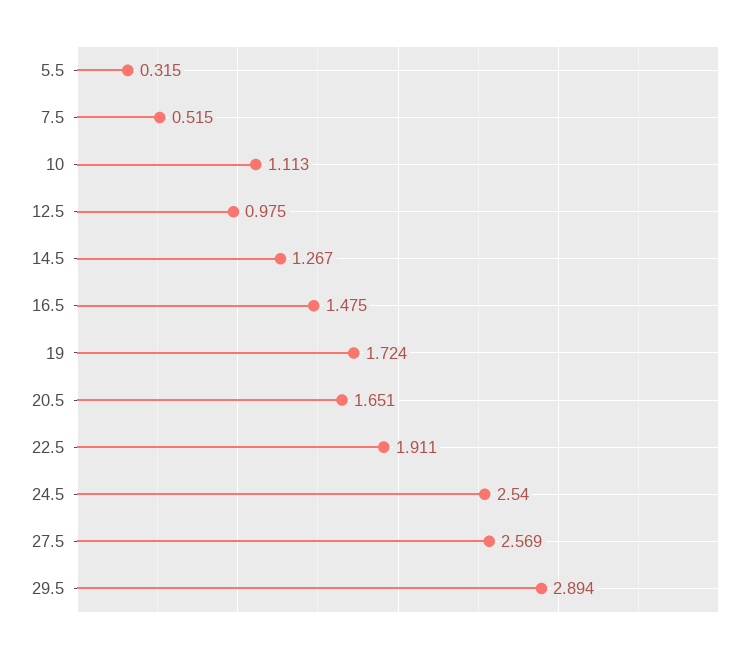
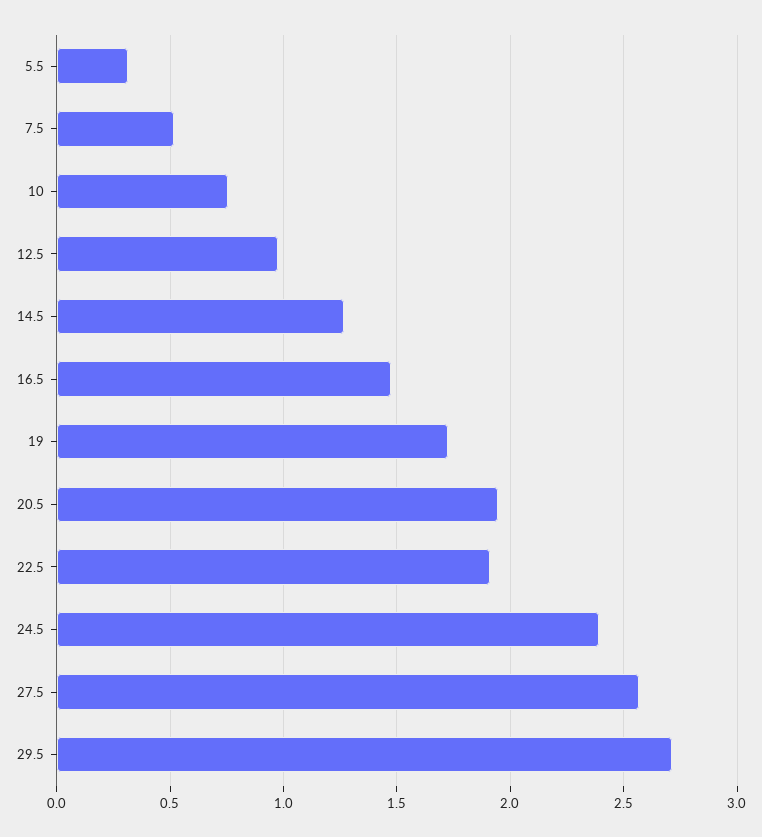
  {
    "5.5": 0.315,
    "7.5": 0.515,
-   "10": 1.113,
+   "10": 0.75,
    "12.5": 0.975,
    "14.5": 1.267,
    "16.5": 1.475,
    "19": 1.724,
-   "20.5": 1.651,
+   "20.5": 1.95,
    "22.5": 1.911,
-   "24.5": 2.54,
+   "24.5": 2.4,
    "27.5": 2.569,
-   "29.5": 2.894
+   "29.5": 2.7
  }

